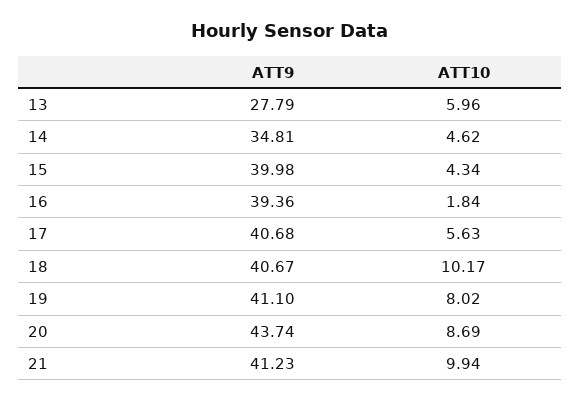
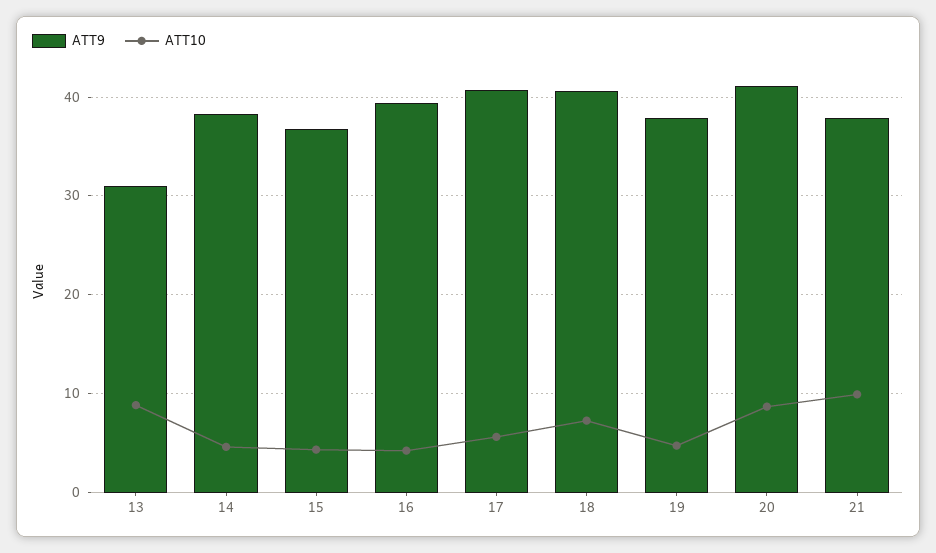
  {
    "ATT9": {
-     "13": 27.79,
+     "13": 31,
-     "14": 34.81,
+     "14": 38,
-     "15": 39.98,
+     "15": 37,
      "16": 39.36,
      "17": 40.68,
      "18": 40.67,
-     "19": 41.1,
+     "19": 38,
-     "20": 43.74,
+     "20": 41,
-     "21": 41.23
+     "21": 38
    },
    "ATT10": {
-     "13": 5.96,
+     "13": 9,
      "14": 4.62,
      "15": 4.34,
-     "16": 1.84,
+     "16": 4,
      "17": 5.63,
-     "18": 10.17,
+     "18": 7,
-     "19": 8.02,
+     "19": 5,
      "20": 8.69,
      "21": 9.94
    }
  }

